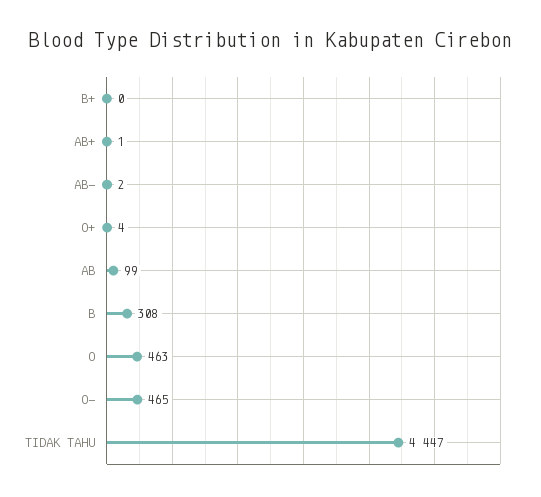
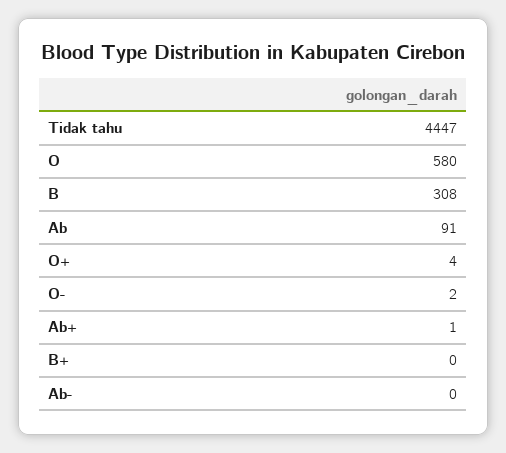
  {
    "B+": 0,
    "AB+": 1,
-   "AB-": 2,
+   "AB-": 0,
    "O+": 4,
-   "AB": 99,
+   "AB": 91,
    "B": 308,
-   "O": 463,
+   "O": 580,
-   "O-": 465,
+   "O-": 2,
    "TIDAK TAHU": 4447
  }

